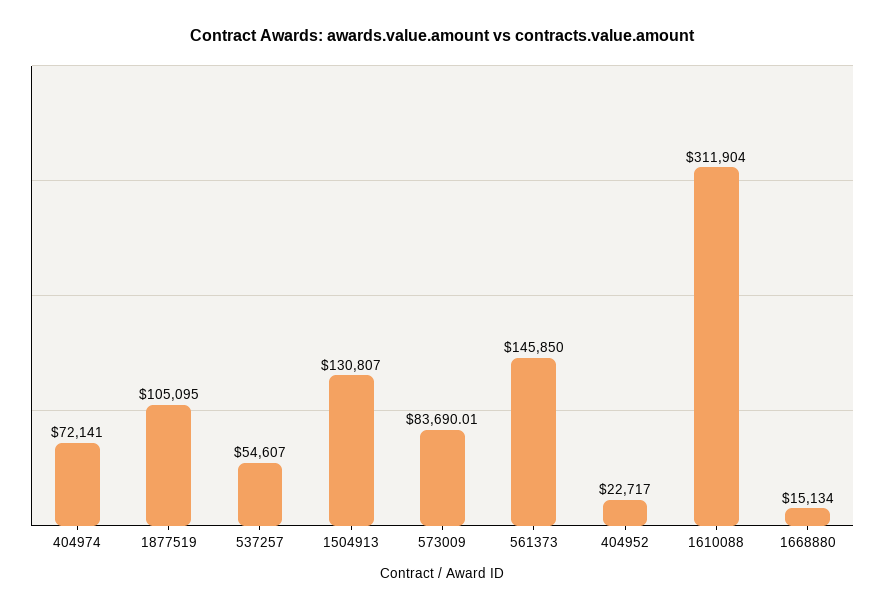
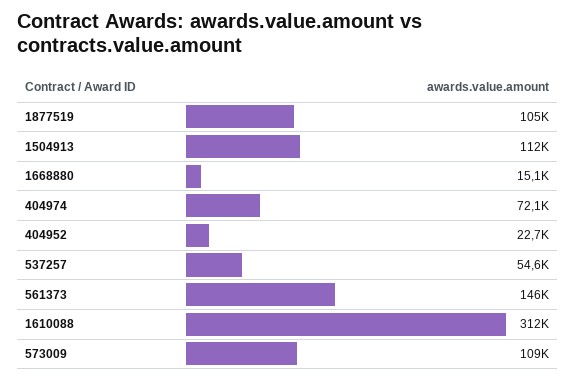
  {
    "404974": 72141,
    "1877519": 105095,
    "537257": 54607,
-   "1504913": 130807,
+   "1504913": 112000,
-   "573009": 83690.01,
+   "573009": 109000,
    "561373": 145850,
    "404952": 22717,
    "1610088": 311904,
    "1668880": 15134
  }

